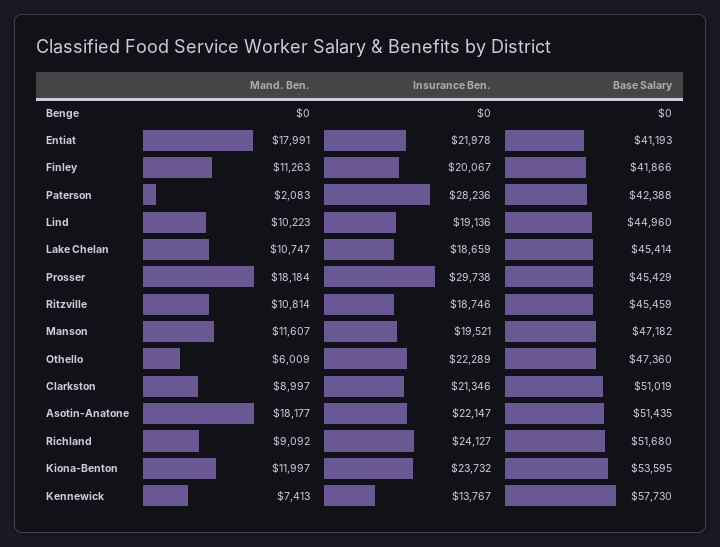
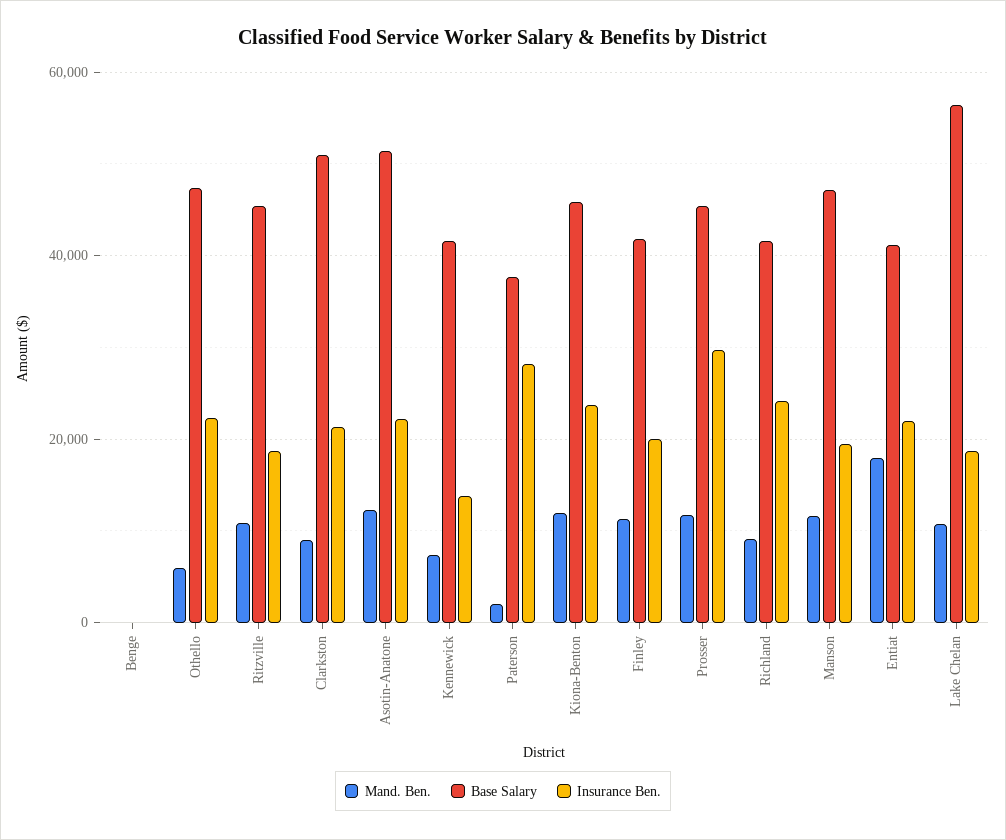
  {
    "Mand. Ben.": {
      "Benge": 0,
      "Entiat": 17991,
      "Finley": 11263,
      "Paterson": 2083,
-     "Lind": 10223,
      "Lake Chelan": 10747,
-     "Prosser": 18184,
+     "Prosser": 12000,
      "Ritzville": 10814,
      "Manson": 11607,
      "Othello": 6009,
      "Clarkston": 8997,
-     "Asotin-Anatone": 18177,
+     "Asotin-Anatone": 12000,
      "Richland": 9092,
      "Kiona-Benton": 11997,
      "Kennewick": 7413
    },
    "Insurance Ben.": {
      "Benge": 0,
      "Entiat": 21978,
      "Finley": 20067,
      "Paterson": 28236,
-     "Lind": 19136,
      "Lake Chelan": 18659,
      "Prosser": 29738,
      "Ritzville": 18746,
      "Manson": 19521,
      "Othello": 22289,
      "Clarkston": 21346,
      "Asotin-Anatone": 22147,
      "Richland": 24127,
      "Kiona-Benton": 23732,
      "Kennewick": 13767
    },
    "Base Salary": {
      "Benge": 0,
      "Entiat": 41193,
      "Finley": 41866,
-     "Paterson": 42388,
+     "Paterson": 38000,
-     "Lind": 44960,
-     "Lake Chelan": 45414,
+     "Lake Chelan": 56000,
      "Prosser": 45429,
      "Ritzville": 45459,
      "Manson": 47182,
      "Othello": 47360,
      "Clarkston": 51019,
      "Asotin-Anatone": 51435,
-     "Richland": 51680,
+     "Richland": 42000,
-     "Kiona-Benton": 53595,
+     "Kiona-Benton": 46000,
-     "Kennewick": 57730
+     "Kennewick": 42000
    }
  }

